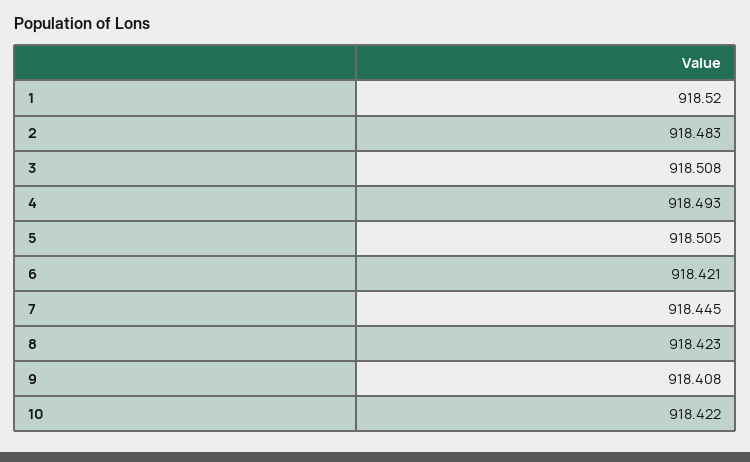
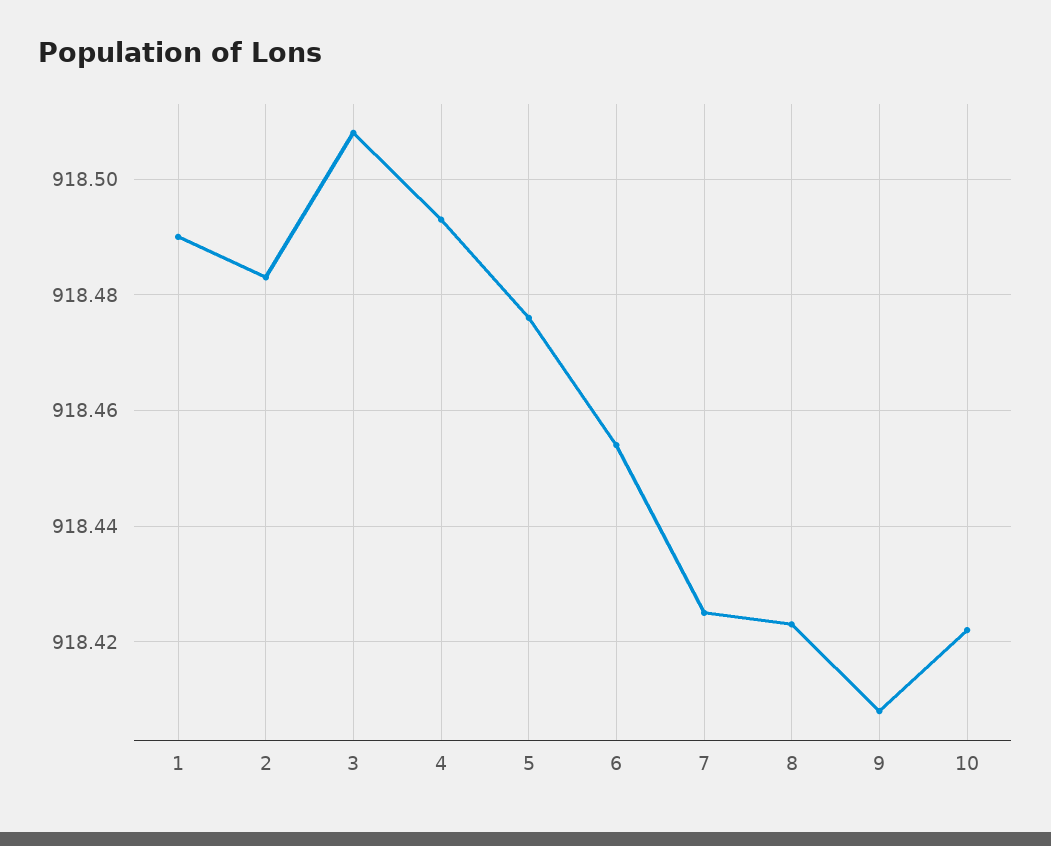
  {
-   "1": 918.52,
+   "1": 918.49,
    "2": 918.483,
    "3": 918.508,
    "4": 918.493,
-   "5": 918.505,
+   "5": 918.475,
-   "6": 918.421,
+   "6": 918.455,
-   "7": 918.445,
+   "7": 918.425,
    "8": 918.423,
    "9": 918.408,
    "10": 918.422
  }

